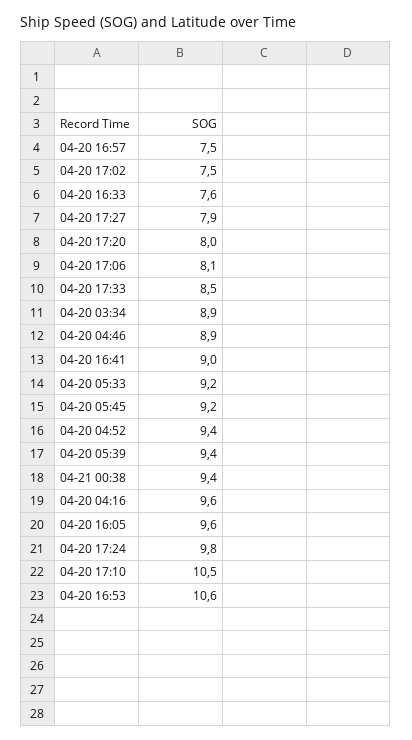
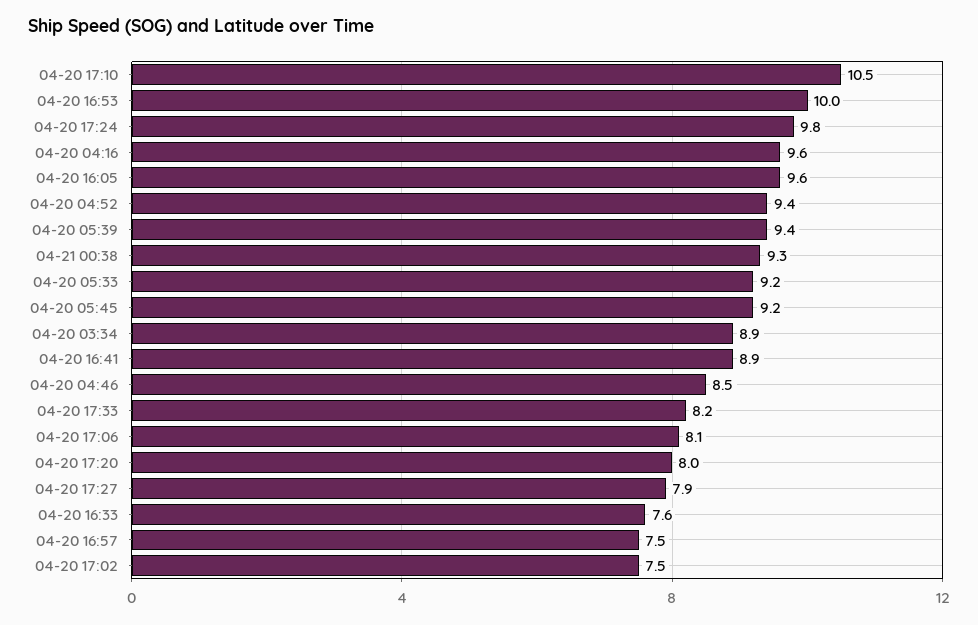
  {
    "04-20 16:57": 7.5,
    "04-20 17:02": 7.5,
    "04-20 16:33": 7.6,
    "04-20 17:27": 7.9,
    "04-20 17:20": 8,
    "04-20 17:06": 8.1,
-   "04-20 17:33": 8.5,
+   "04-20 17:33": 8.2,
    "04-20 03:34": 8.9,
-   "04-20 04:46": 8.9,
+   "04-20 04:46": 8.5,
-   "04-20 16:41": 9,
+   "04-20 16:41": 8.9,
    "04-20 05:33": 9.2,
    "04-20 05:45": 9.2,
    "04-20 04:52": 9.4,
    "04-20 05:39": 9.4,
-   "04-21 00:38": 9.4,
+   "04-21 00:38": 9.3,
    "04-20 04:16": 9.6,
    "04-20 16:05": 9.6,
    "04-20 17:24": 9.8,
    "04-20 17:10": 10.5,
-   "04-20 16:53": 10.6
+   "04-20 16:53": 10
  }

